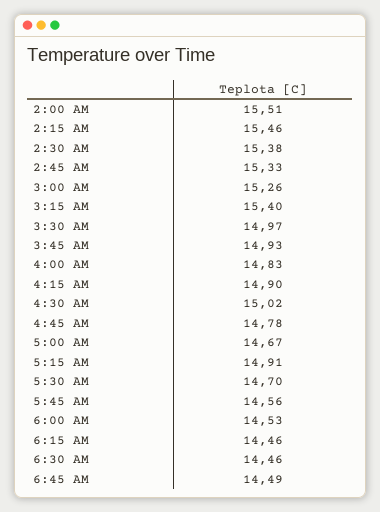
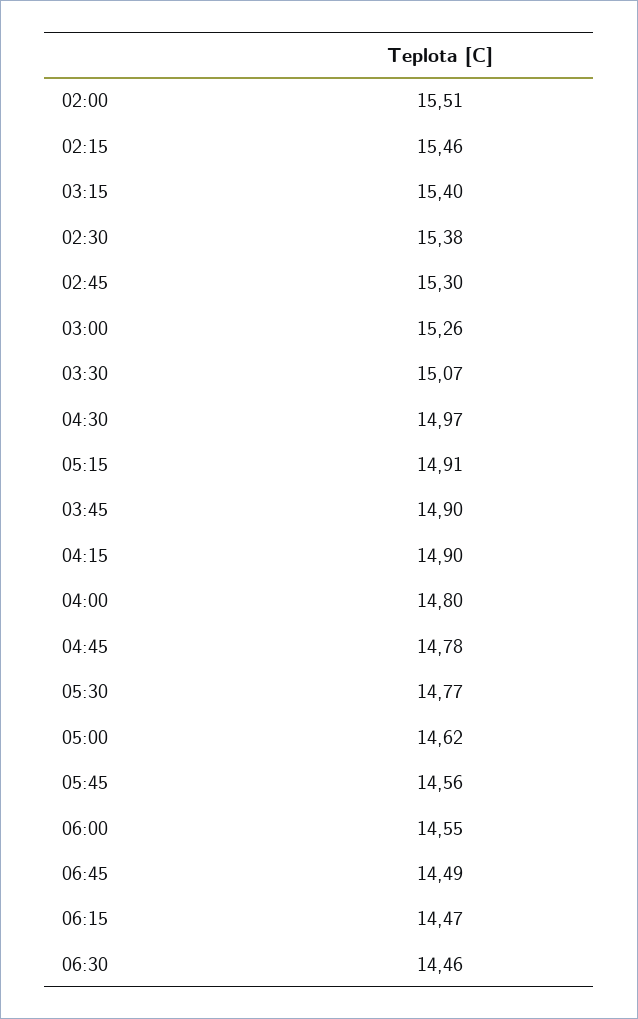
  {
    "2:00 AM": 15.51,
    "2:15 AM": 15.46,
    "2:30 AM": 15.38,
-   "2:45 AM": 15.33,
+   "2:45 AM": 15.3,
    "3:00 AM": 15.26,
    "3:15 AM": 15.4,
-   "3:30 AM": 14.97,
+   "3:30 AM": 15.07,
-   "3:45 AM": 14.93,
+   "3:45 AM": 14.9,
-   "4:00 AM": 14.83,
+   "4:00 AM": 14.8,
    "4:15 AM": 14.9,
-   "4:30 AM": 15.02,
+   "4:30 AM": 14.97,
    "4:45 AM": 14.78,
-   "5:00 AM": 14.67,
+   "5:00 AM": 14.62,
    "5:15 AM": 14.91,
-   "5:30 AM": 14.7,
+   "5:30 AM": 14.77,
    "5:45 AM": 14.56,
-   "6:00 AM": 14.53,
+   "6:00 AM": 14.55,
-   "6:15 AM": 14.46,
+   "6:15 AM": 14.47,
    "6:30 AM": 14.46,
    "6:45 AM": 14.49
  }

